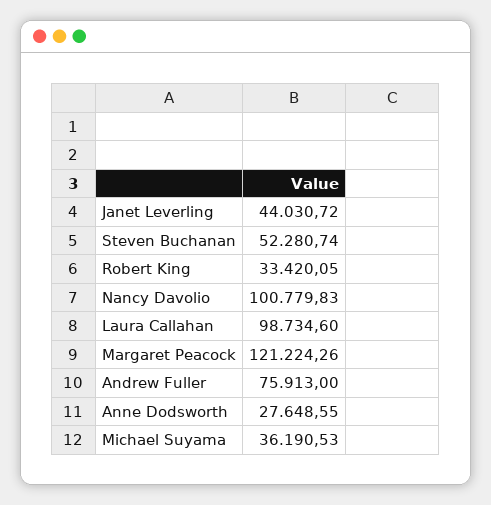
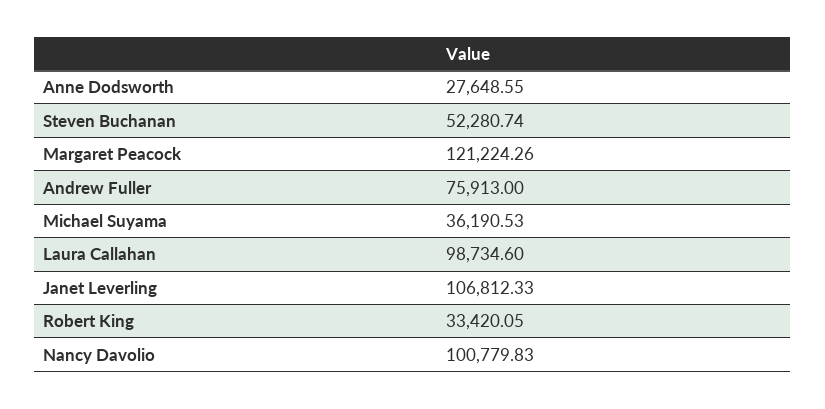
  {
-   "Janet Leverling": 44030.72,
+   "Janet Leverling": 106812.33,
    "Steven Buchanan": 52280.74,
    "Robert King": 33420.05,
    "Nancy Davolio": 100779.83,
    "Laura Callahan": 98734.6,
    "Margaret Peacock": 121224.26,
    "Andrew Fuller": 75913,
    "Anne Dodsworth": 27648.55,
    "Michael Suyama": 36190.53
  }

